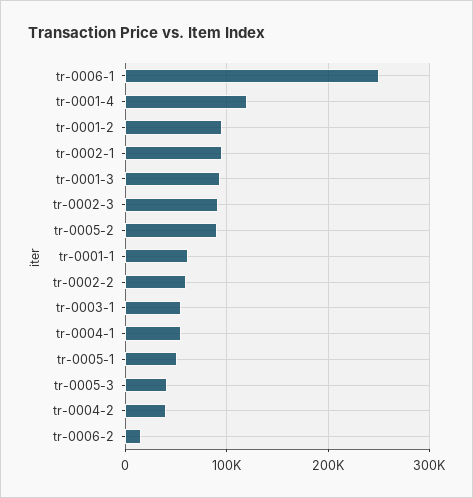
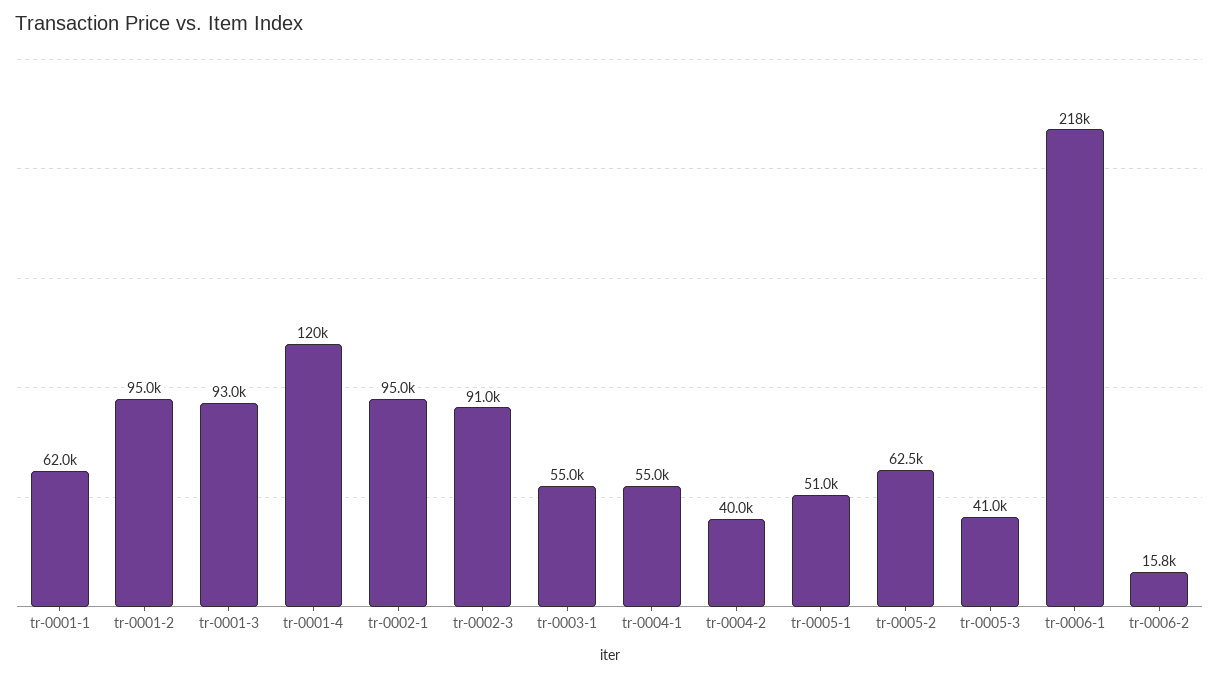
  {
-   "tr-0006-1": 250000,
+   "tr-0006-1": 218000,
    "tr-0001-4": 120000,
    "tr-0001-2": 95000,
    "tr-0002-1": 95000,
    "tr-0001-3": 93000,
    "tr-0002-3": 91000,
-   "tr-0005-2": 90000,
+   "tr-0005-2": 62500,
    "tr-0001-1": 62000,
-   "tr-0002-2": 60000,
    "tr-0003-1": 55000,
    "tr-0004-1": 55000,
    "tr-0005-1": 51000,
    "tr-0005-3": 41000,
    "tr-0004-2": 40000,
    "tr-0006-2": 15800
  }

